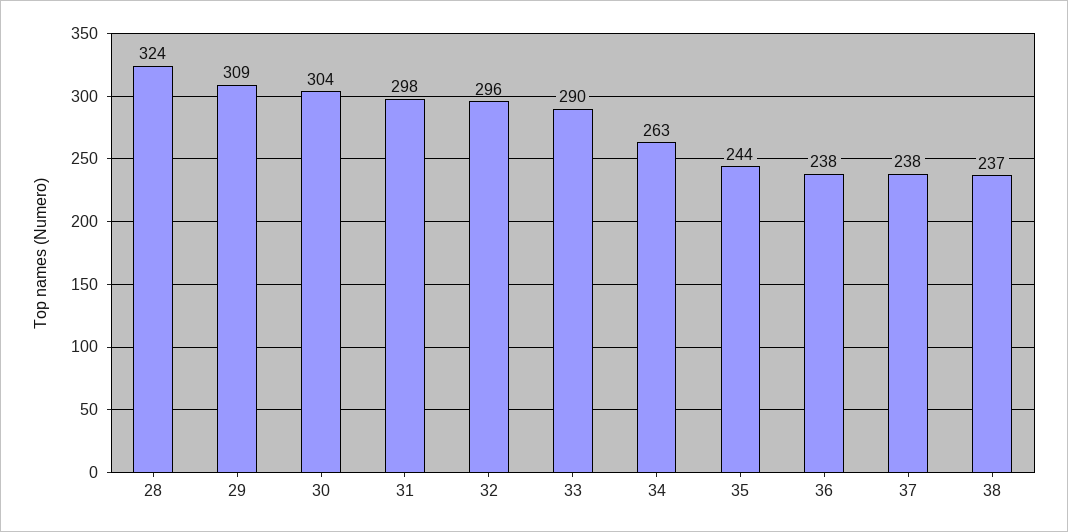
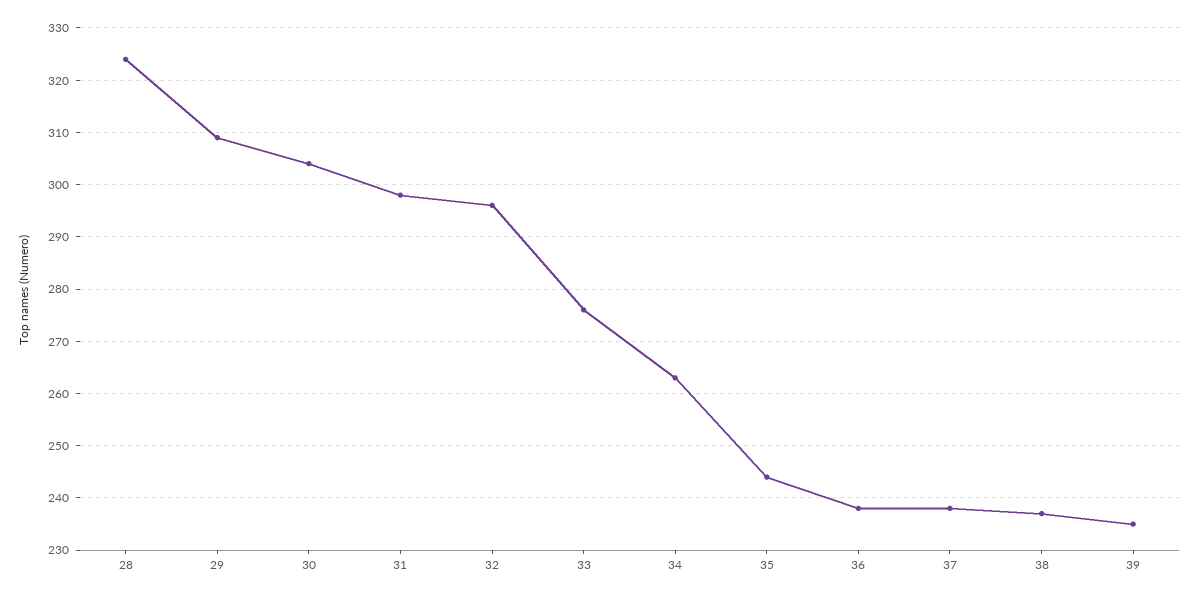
  {
    "28": 324,
    "29": 309,
    "30": 304,
    "31": 298,
    "32": 296,
-   "33": 290,
+   "33": 275,
    "34": 263,
    "35": 244,
    "36": 238,
    "37": 238,
-   "38": 237
+   "38": 237,
+   "39": 235
  }

